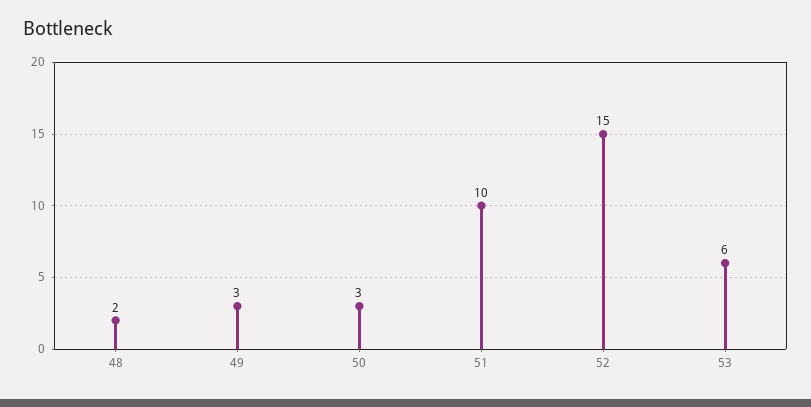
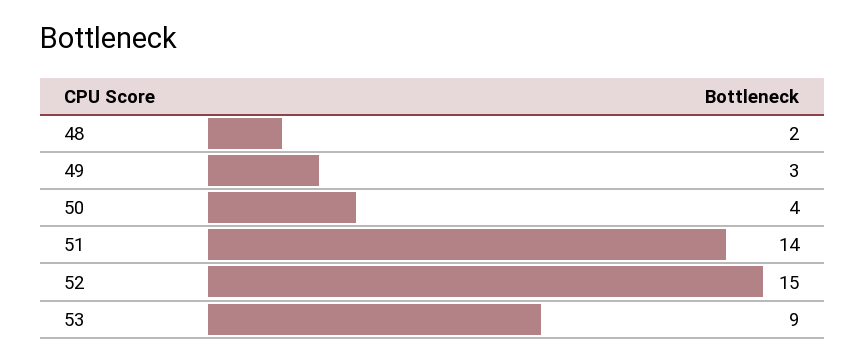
  {
    "48": 2,
    "49": 3,
-   "50": 3,
+   "50": 4,
-   "51": 10,
+   "51": 14,
    "52": 15,
-   "53": 6
+   "53": 9
  }

